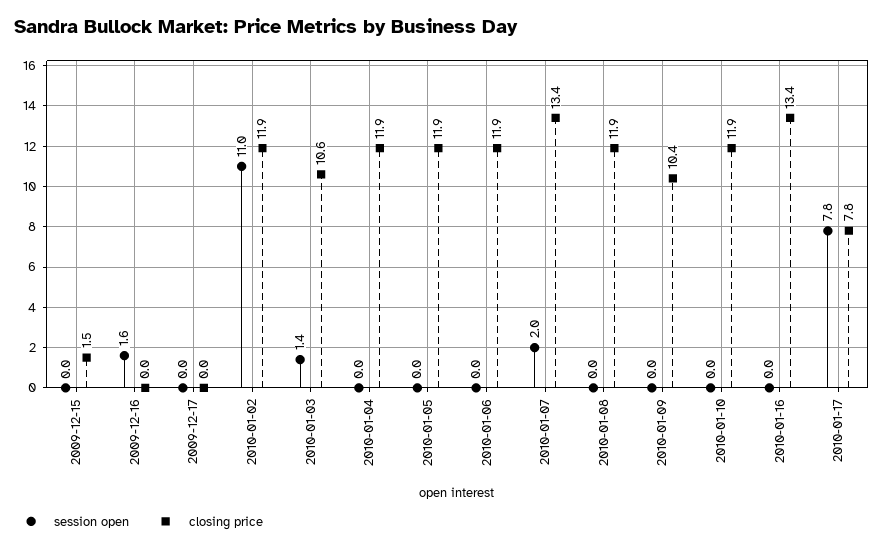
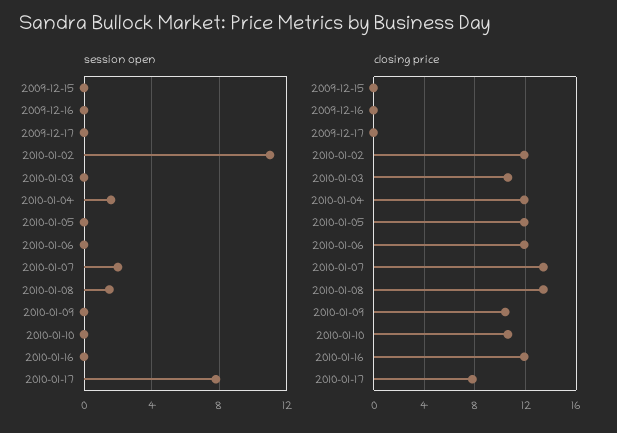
  {
    "session open": {
      "2009-12-15": 0,
-     "2009-12-16": 1.6,
+     "2009-12-16": 0,
      "2009-12-17": 0,
      "2010-01-02": 11,
-     "2010-01-03": 1.4,
+     "2010-01-03": 0,
-     "2010-01-04": 0,
+     "2010-01-04": 1.5,
      "2010-01-05": 0,
      "2010-01-06": 0,
      "2010-01-07": 2,
-     "2010-01-08": 0,
+     "2010-01-08": 1.5,
      "2010-01-09": 0,
      "2010-01-10": 0,
      "2010-01-16": 0,
      "2010-01-17": 7.8
    },
    "closing price": {
-     "2009-12-15": 1.5,
+     "2009-12-15": 0,
      "2009-12-16": 0,
      "2009-12-17": 0,
      "2010-01-02": 11.9,
      "2010-01-03": 10.6,
      "2010-01-04": 11.9,
      "2010-01-05": 11.9,
      "2010-01-06": 11.9,
      "2010-01-07": 13.4,
-     "2010-01-08": 11.9,
+     "2010-01-08": 13.5,
      "2010-01-09": 10.4,
-     "2010-01-10": 11.9,
+     "2010-01-10": 10.5,
-     "2010-01-16": 13.4,
+     "2010-01-16": 12,
      "2010-01-17": 7.8
    }
  }

